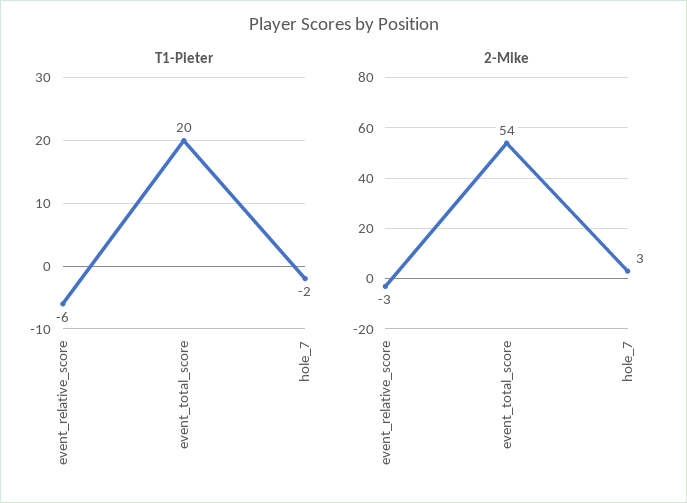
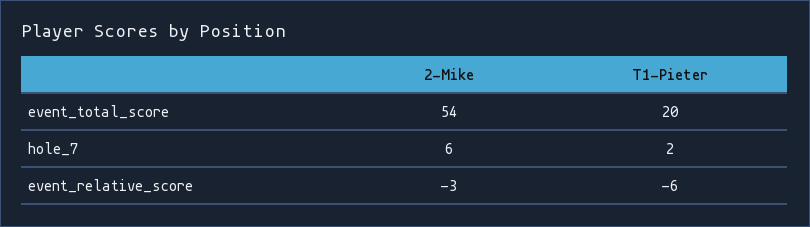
  {
    "T1-Pieter": {
      "event_relative_score": -6,
      "event_total_score": 20,
-     "hole_7": -2
+     "hole_7": 2
    },
    "2-Mike": {
      "event_relative_score": -3,
      "event_total_score": 54,
-     "hole_7": 3
+     "hole_7": 6
    }
  }

